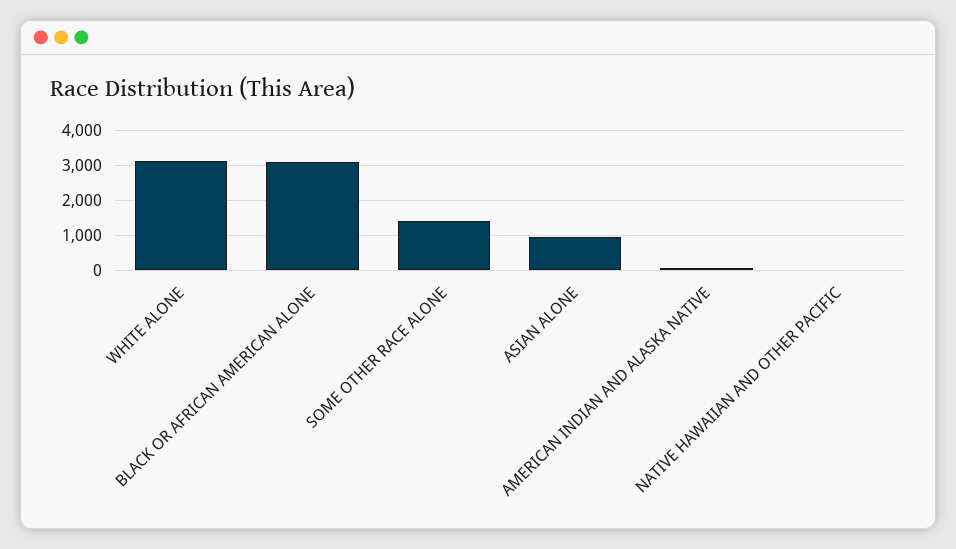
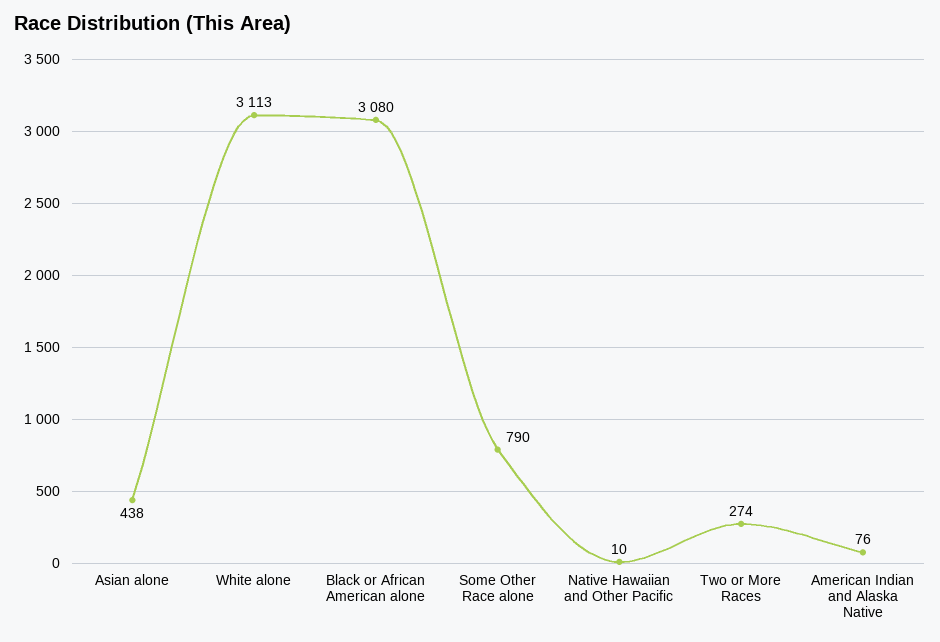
  {
    "WHITE ALONE": 3113,
    "BLACK OR AFRICAN AMERICAN ALONE": 3080,
-   "SOME OTHER RACE ALONE": 1400,
+   "SOME OTHER RACE ALONE": 790,
-   "ASIAN ALONE": 1000,
+   "ASIAN ALONE": 438,
    "AMERICAN INDIAN AND ALASKA NATIVE": 76,
-   "NATIVE HAWAIIAN AND OTHER PACIFIC": 10
+   "NATIVE HAWAIIAN AND OTHER PACIFIC": 10,
+   "Two or More Races": 274
  }

